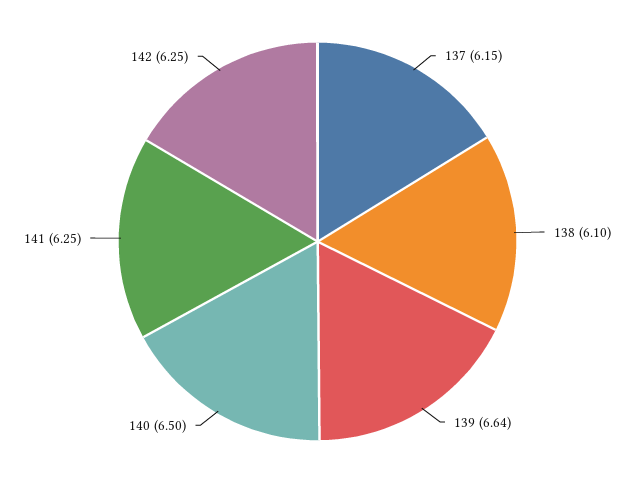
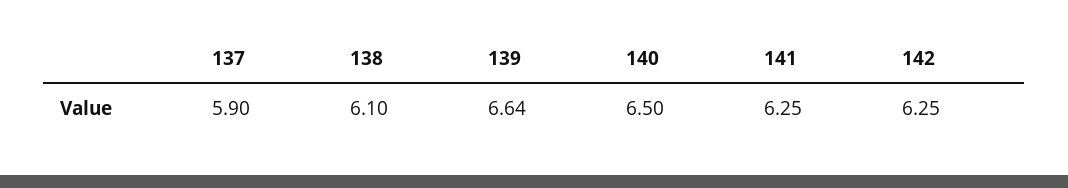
  {
-   "137": 6.15,
+   "137": 5.9,
    "138": 6.1,
    "139": 6.64,
    "140": 6.5,
    "141": 6.25,
    "142": 6.25
  }

